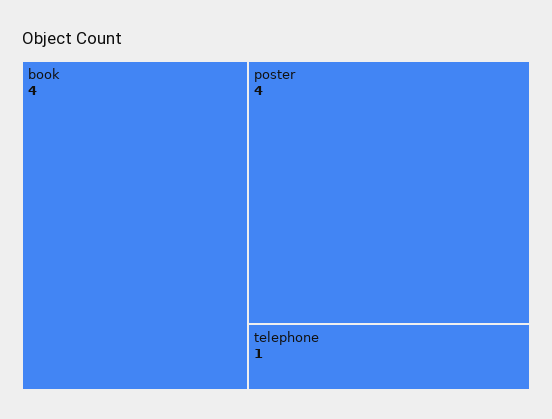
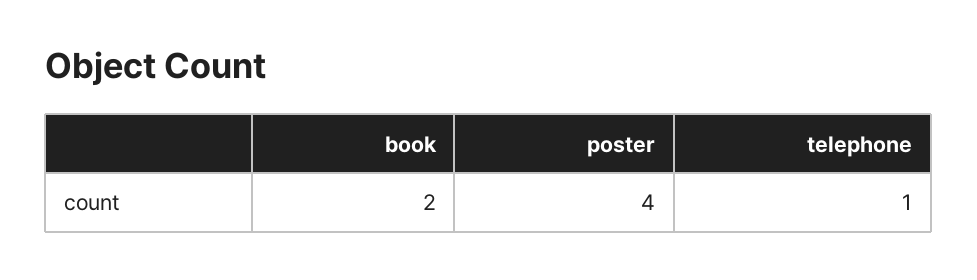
  {
-   "book": 4,
+   "book": 2,
    "poster": 4,
    "telephone": 1
  }

